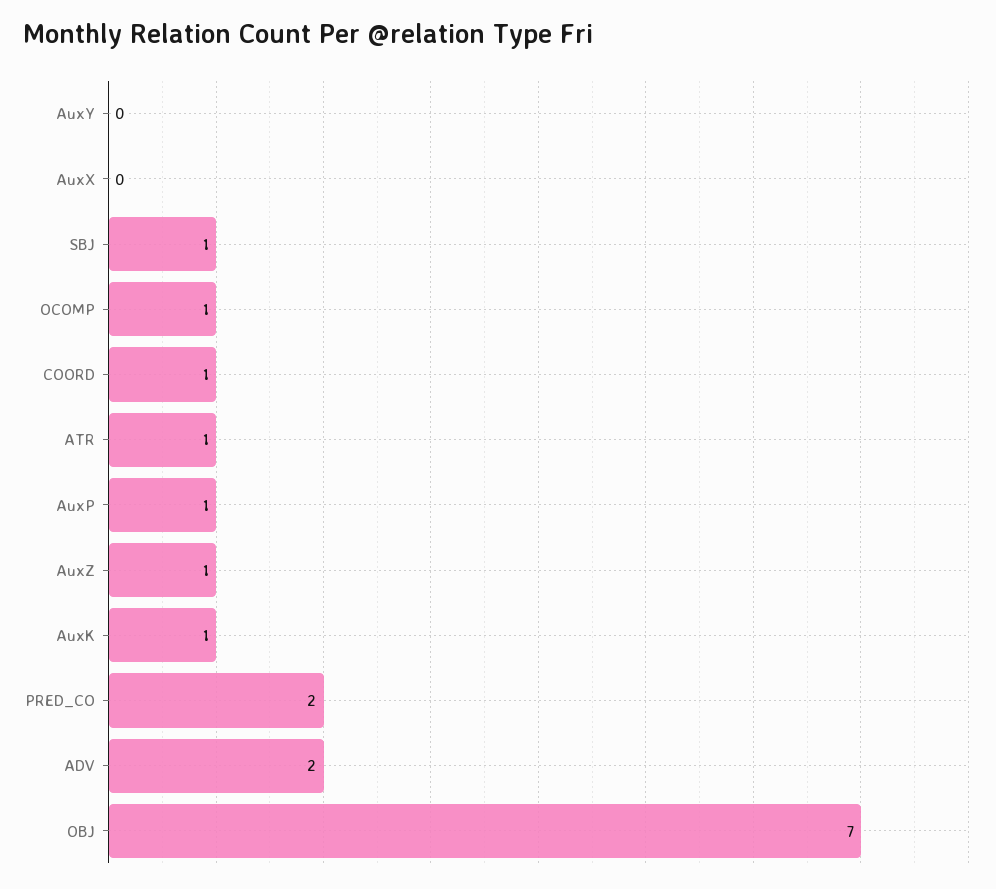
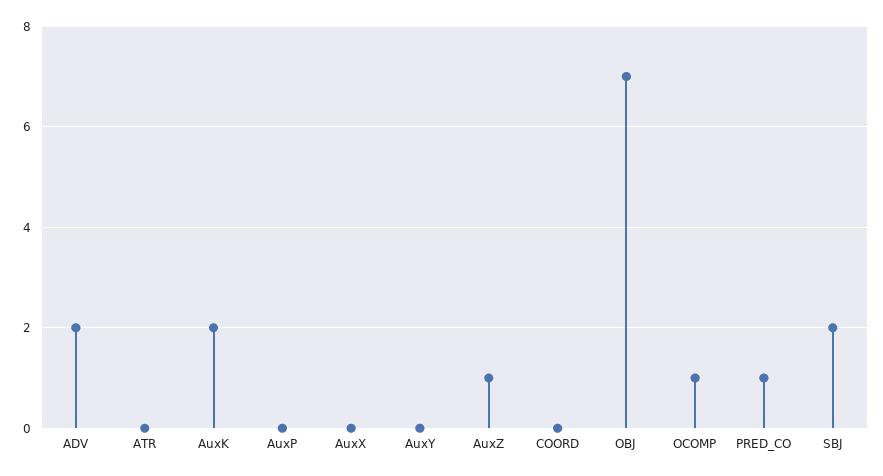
  {
    "AuxY": 0,
    "AuxX": 0,
-   "SBJ": 1,
+   "SBJ": 2,
    "OCOMP": 1,
-   "COORD": 1,
+   "COORD": 0,
-   "ATR": 1,
+   "ATR": 0,
-   "AuxP": 1,
+   "AuxP": 0,
    "AuxZ": 1,
-   "AuxK": 1,
+   "AuxK": 2,
-   "PRED_CO": 2,
+   "PRED_CO": 1,
    "ADV": 2,
    "OBJ": 7
  }

